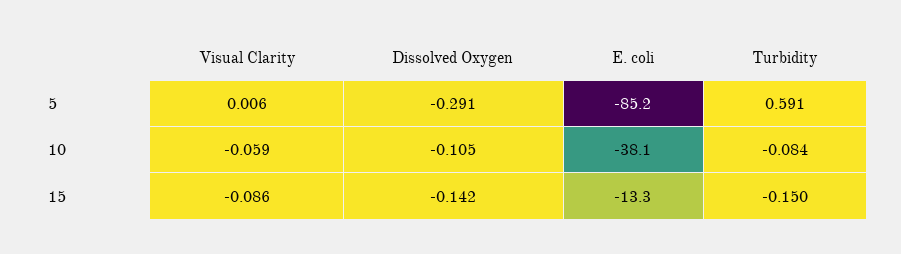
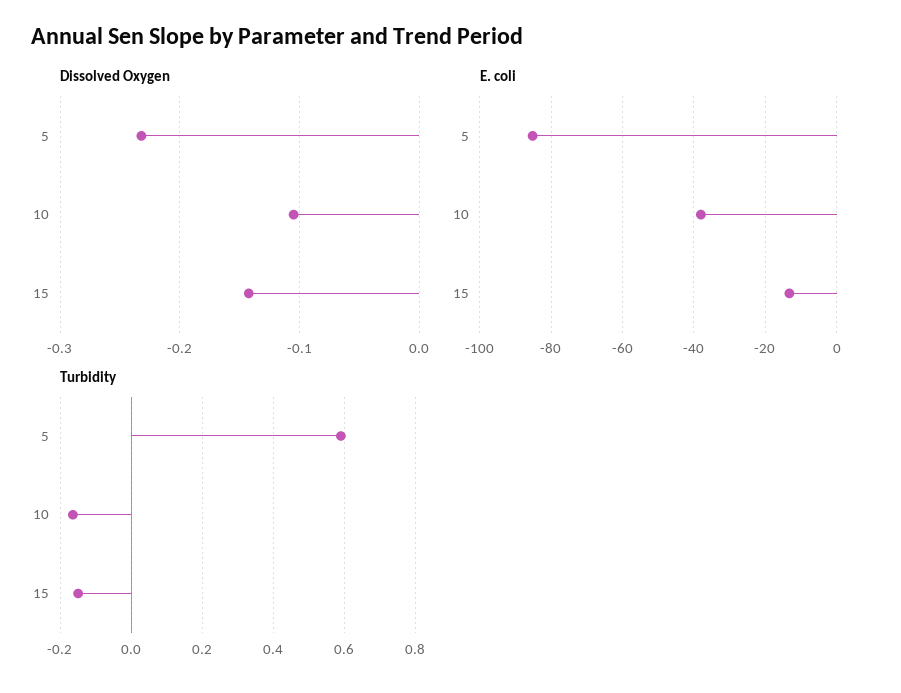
  {
-   "Visual Clarity": {
-     "5": 0.006,
-     "10": -0.059,
-     "15": -0.086
-   },
    "Dissolved Oxygen": {
-     "5": -0.291,
+     "5": -0.23,
      "10": -0.105,
      "15": -0.142
    },
    "E. coli": {
      "5": -85.2,
      "10": -38.1,
      "15": -13.3
    },
    "Turbidity": {
      "5": 0.591,
-     "10": -0.084,
+     "10": -0.16,
      "15": -0.15
    }
  }

